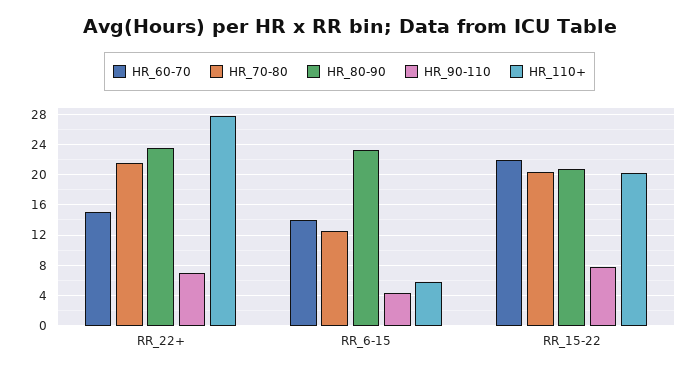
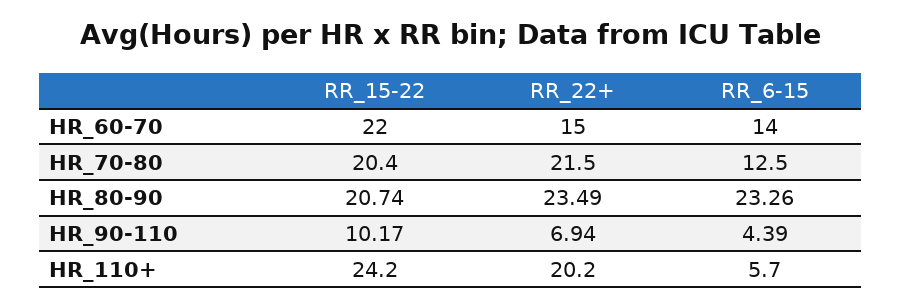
  {
    "HR_60-70": {
      "RR_22+": 15,
      "RR_6-15": 14,
      "RR_15-22": 22
    },
    "HR_70-80": {
      "RR_22+": 21.5,
      "RR_6-15": 12.5,
      "RR_15-22": 20.4
    },
    "HR_80-90": {
      "RR_22+": 23.49,
      "RR_6-15": 23.26,
      "RR_15-22": 20.74
    },
    "HR_90-110": {
      "RR_22+": 6.94,
      "RR_6-15": 4.39,
-     "RR_15-22": 8
+     "RR_15-22": 10.17
    },
    "HR_110+": {
-     "RR_22+": 28,
+     "RR_22+": 20.2,
      "RR_6-15": 5.7,
-     "RR_15-22": 20
+     "RR_15-22": 24.2
    }
  }

